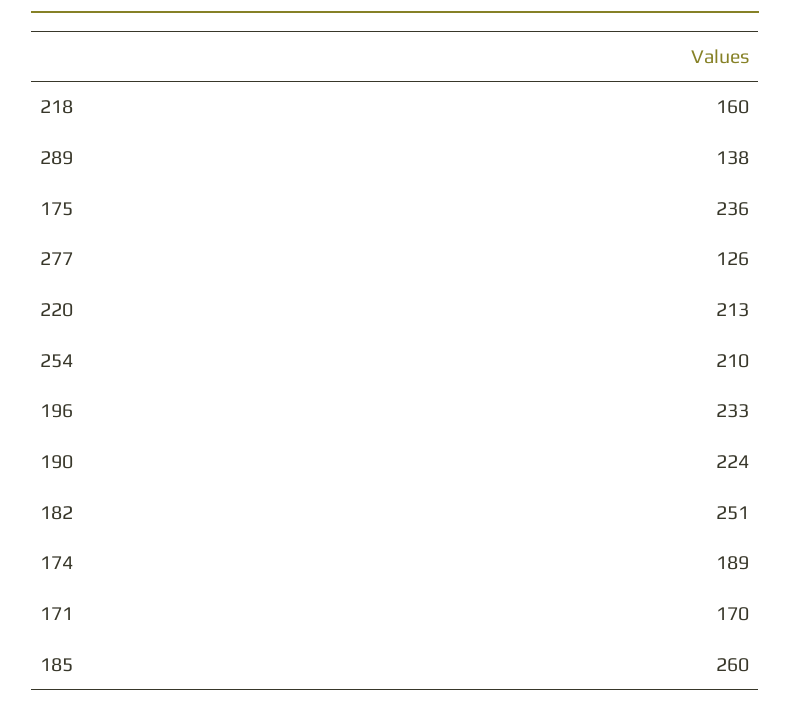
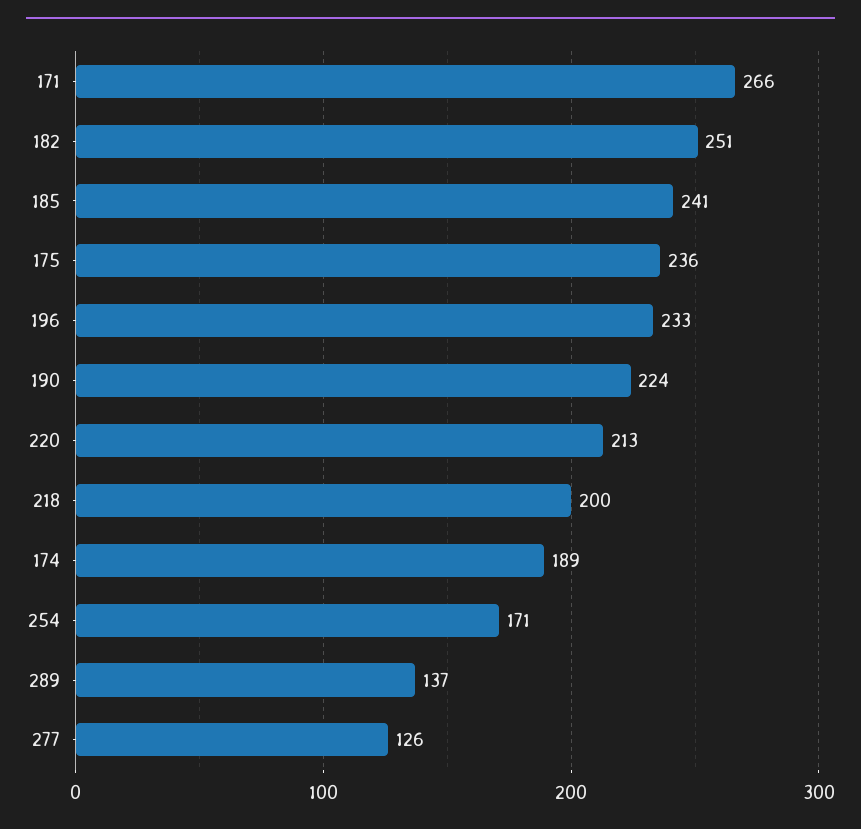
  {
-   "218": 160,
+   "218": 200,
-   "289": 138,
+   "289": 137,
    "175": 236,
    "277": 126,
    "220": 213,
-   "254": 210,
+   "254": 171,
    "196": 233,
    "190": 224,
    "182": 251,
    "174": 189,
-   "171": 170,
+   "171": 266,
-   "185": 260
+   "185": 241
  }

